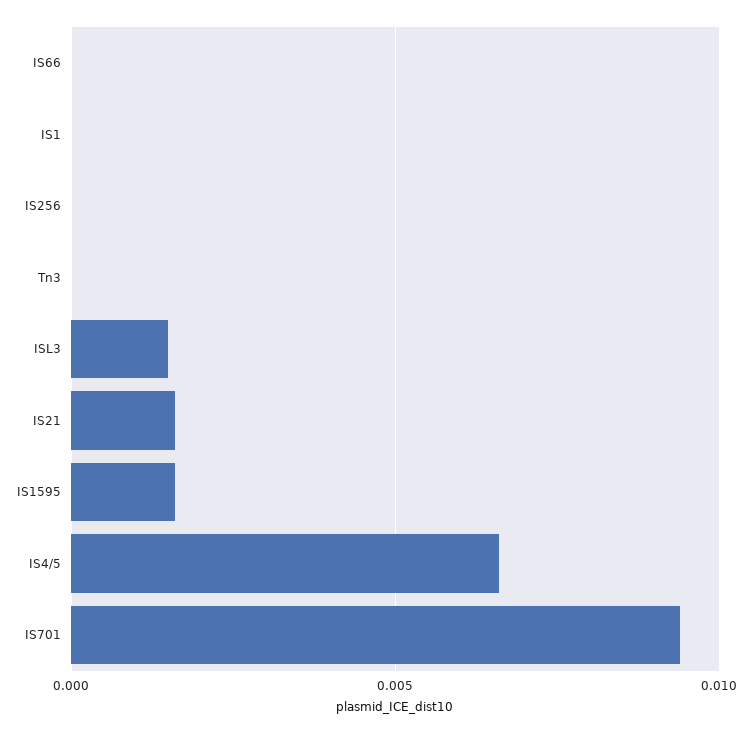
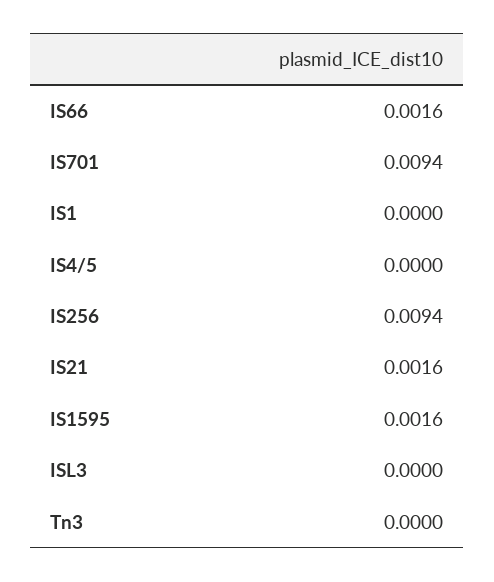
  {
-   "IS66": 0,
+   "IS66": 0.0016,
    "IS1": 0,
-   "IS256": 0,
+   "IS256": 0.0094,
    "Tn3": 0,
-   "ISL3": 0.0015,
+   "ISL3": 0,
    "IS21": 0.0016,
    "IS1595": 0.0016,
-   "IS4/5": 0.0065,
+   "IS4/5": 0,
    "IS701": 0.0094
  }

